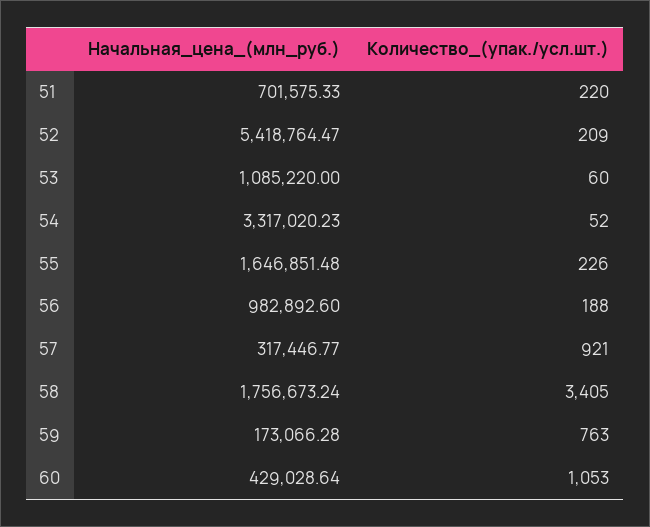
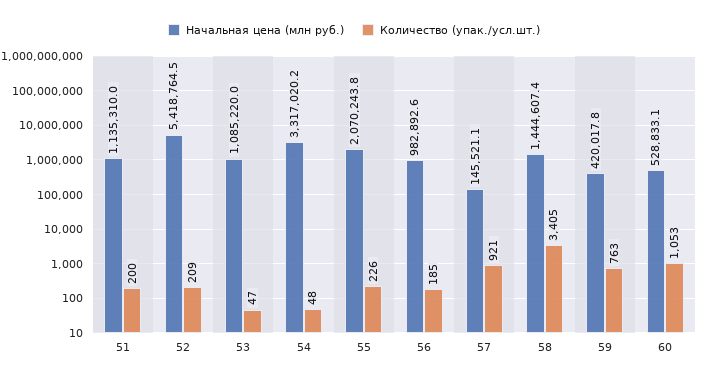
  {
    "Начальная_цена_(млн_руб.)": {
-     "51": 701575.33,
+     "51": 1135310,
      "52": 5418764.47,
      "53": 1085220,
      "54": 3317020.23,
-     "55": 1646851.48,
+     "55": 2070243.8,
      "56": 982892.6,
-     "57": 317446.77,
+     "57": 145521.1,
-     "58": 1756673.24,
+     "58": 1444607.4,
-     "59": 173066.28,
+     "59": 420017.8,
-     "60": 429028.64
+     "60": 528833.1
    },
    "Количество_(упак./усл.шт.)": {
-     "51": 220,
+     "51": 200,
      "52": 209,
-     "53": 60,
+     "53": 47,
-     "54": 52,
+     "54": 48,
      "55": 226,
-     "56": 188,
+     "56": 185,
      "57": 921,
      "58": 3405,
      "59": 763,
      "60": 1053
    }
  }

